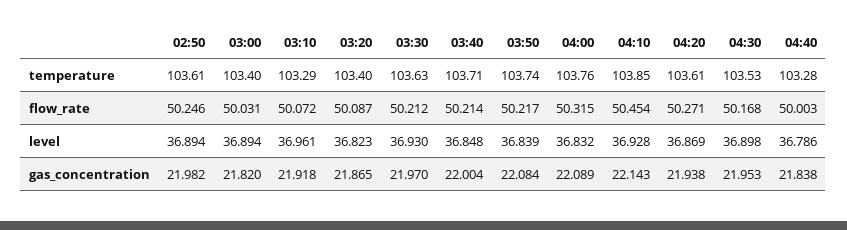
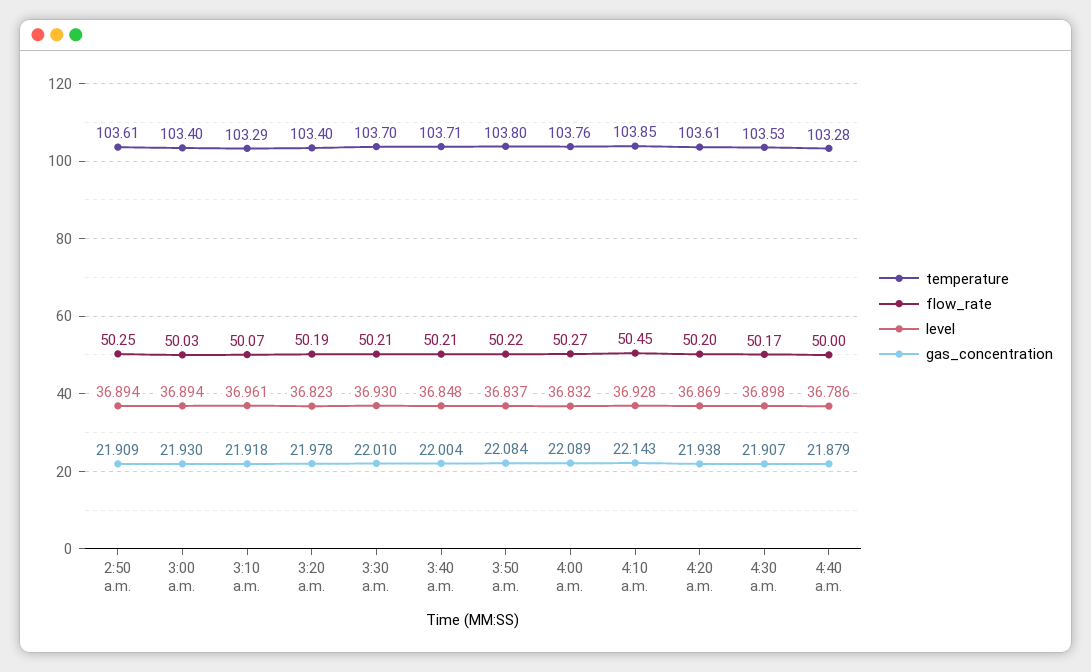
  {
    "temperature": {
      "02:50": 103.61,
      "03:00": 103.4,
      "03:10": 103.29,
      "03:20": 103.4,
-     "03:30": 103.63,
+     "03:30": 103.7,
      "03:40": 103.71,
-     "03:50": 103.74,
+     "03:50": 103.8,
      "04:00": 103.76,
      "04:10": 103.85,
      "04:20": 103.61,
      "04:30": 103.53,
      "04:40": 103.28
    },
    "flow_rate": {
      "02:50": 50.246,
      "03:00": 50.031,
      "03:10": 50.072,
-     "03:20": 50.087,
+     "03:20": 50.19,
      "03:30": 50.212,
      "03:40": 50.214,
      "03:50": 50.217,
-     "04:00": 50.315,
+     "04:00": 50.27,
      "04:10": 50.454,
-     "04:20": 50.271,
+     "04:20": 50.2,
      "04:30": 50.168,
      "04:40": 50.003
    },
    "level": {
      "02:50": 36.894,
      "03:00": 36.894,
      "03:10": 36.961,
      "03:20": 36.823,
      "03:30": 36.93,
      "03:40": 36.848,
-     "03:50": 36.839,
+     "03:50": 36.837,
      "04:00": 36.832,
      "04:10": 36.928,
      "04:20": 36.869,
      "04:30": 36.898,
      "04:40": 36.786
    },
    "gas_concentration": {
-     "02:50": 21.982,
+     "02:50": 21.909,
-     "03:00": 21.82,
+     "03:00": 21.93,
      "03:10": 21.918,
-     "03:20": 21.865,
+     "03:20": 21.978,
-     "03:30": 21.97,
+     "03:30": 22.01,
      "03:40": 22.004,
      "03:50": 22.084,
      "04:00": 22.089,
      "04:10": 22.143,
      "04:20": 21.938,
-     "04:30": 21.953,
+     "04:30": 21.907,
-     "04:40": 21.838
+     "04:40": 21.879
    }
  }

